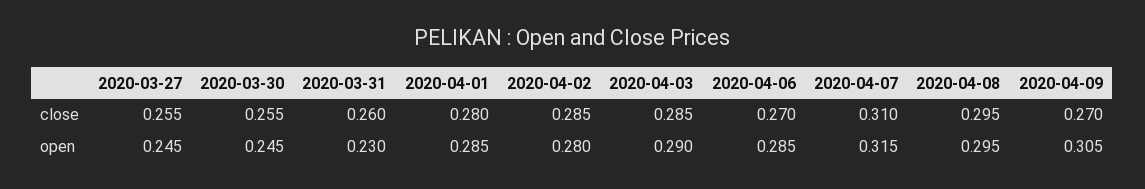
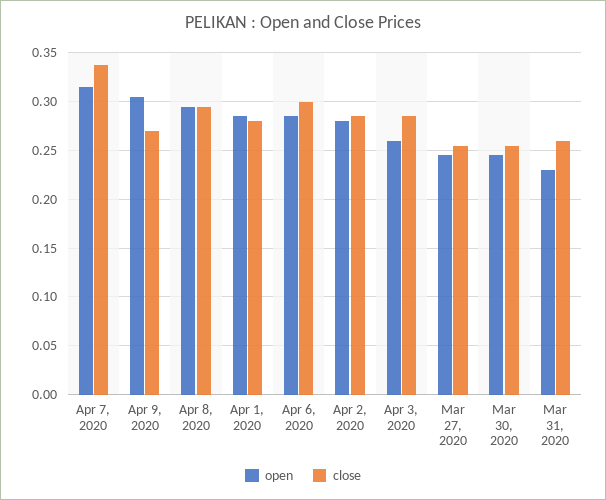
  {
    "close": {
      "2020-03-27": 0.255,
      "2020-03-30": 0.255,
      "2020-03-31": 0.26,
      "2020-04-01": 0.28,
      "2020-04-02": 0.285,
      "2020-04-03": 0.285,
-     "2020-04-06": 0.27,
+     "2020-04-06": 0.3,
-     "2020-04-07": 0.31,
+     "2020-04-07": 0.34,
      "2020-04-08": 0.295,
      "2020-04-09": 0.27
    },
    "open": {
      "2020-03-27": 0.245,
      "2020-03-30": 0.245,
      "2020-03-31": 0.23,
      "2020-04-01": 0.285,
      "2020-04-02": 0.28,
-     "2020-04-03": 0.29,
+     "2020-04-03": 0.26,
      "2020-04-06": 0.285,
      "2020-04-07": 0.315,
      "2020-04-08": 0.295,
      "2020-04-09": 0.305
    }
  }

